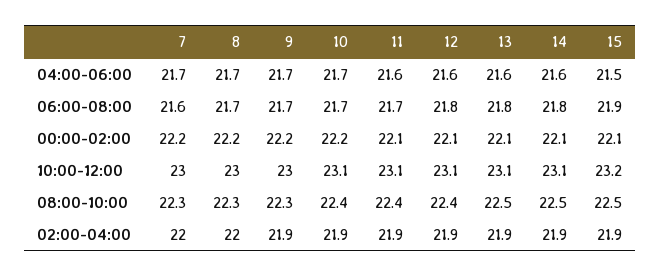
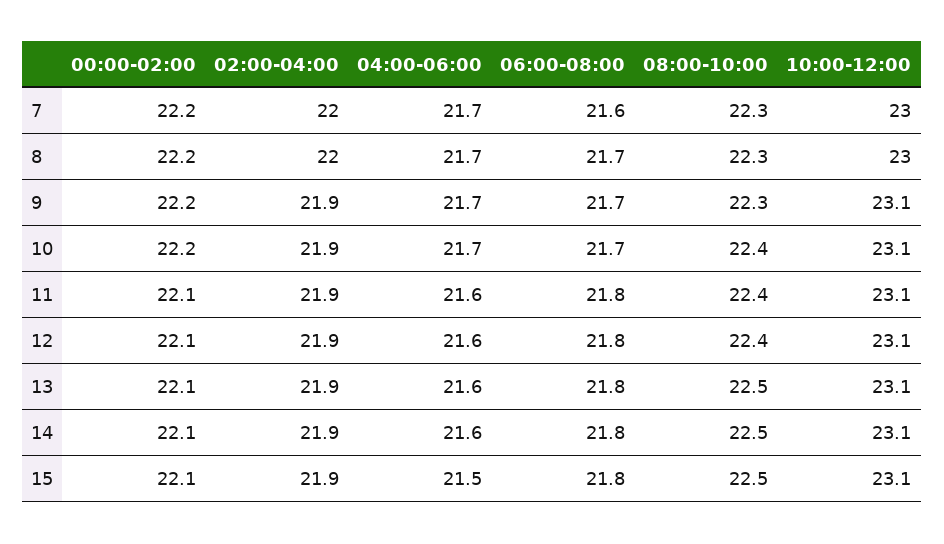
  {
    "7": {
      "04:00-06:00": 21.7,
      "06:00-08:00": 21.6,
      "00:00-02:00": 22.2,
      "10:00-12:00": 23,
      "08:00-10:00": 22.3,
      "02:00-04:00": 22
    },
    "8": {
      "04:00-06:00": 21.7,
      "06:00-08:00": 21.7,
      "00:00-02:00": 22.2,
      "10:00-12:00": 23,
      "08:00-10:00": 22.3,
      "02:00-04:00": 22
    },
    "9": {
      "04:00-06:00": 21.7,
      "06:00-08:00": 21.7,
      "00:00-02:00": 22.2,
-     "10:00-12:00": 23,
+     "10:00-12:00": 23.1,
      "08:00-10:00": 22.3,
      "02:00-04:00": 21.9
    },
    "10": {
      "04:00-06:00": 21.7,
      "06:00-08:00": 21.7,
      "00:00-02:00": 22.2,
      "10:00-12:00": 23.1,
      "08:00-10:00": 22.4,
      "02:00-04:00": 21.9
    },
    "11": {
      "04:00-06:00": 21.6,
-     "06:00-08:00": 21.7,
+     "06:00-08:00": 21.8,
      "00:00-02:00": 22.1,
      "10:00-12:00": 23.1,
      "08:00-10:00": 22.4,
      "02:00-04:00": 21.9
    },
    "12": {
      "04:00-06:00": 21.6,
      "06:00-08:00": 21.8,
      "00:00-02:00": 22.1,
      "10:00-12:00": 23.1,
      "08:00-10:00": 22.4,
      "02:00-04:00": 21.9
    },
    "13": {
      "04:00-06:00": 21.6,
      "06:00-08:00": 21.8,
      "00:00-02:00": 22.1,
      "10:00-12:00": 23.1,
      "08:00-10:00": 22.5,
      "02:00-04:00": 21.9
    },
    "14": {
      "04:00-06:00": 21.6,
      "06:00-08:00": 21.8,
      "00:00-02:00": 22.1,
      "10:00-12:00": 23.1,
      "08:00-10:00": 22.5,
      "02:00-04:00": 21.9
    },
    "15": {
      "04:00-06:00": 21.5,
-     "06:00-08:00": 21.9,
+     "06:00-08:00": 21.8,
      "00:00-02:00": 22.1,
-     "10:00-12:00": 23.2,
+     "10:00-12:00": 23.1,
      "08:00-10:00": 22.5,
      "02:00-04:00": 21.9
    }
  }

